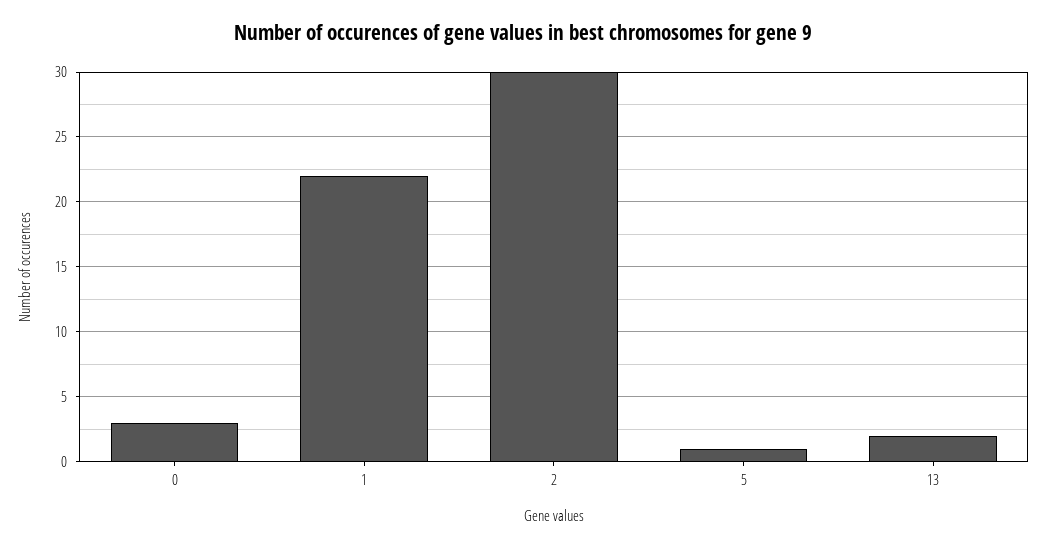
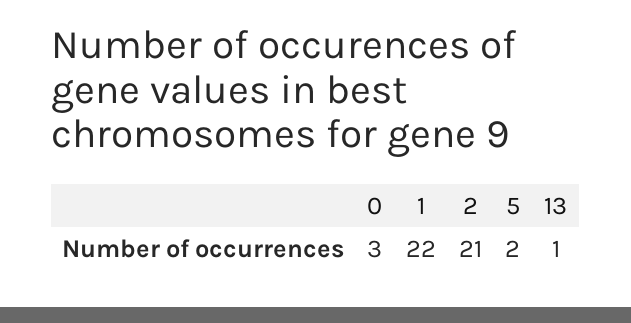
  {
    "0": 3,
    "1": 22,
-   "2": 30,
+   "2": 21,
-   "5": 1,
+   "5": 2,
-   "13": 2
+   "13": 1
  }

